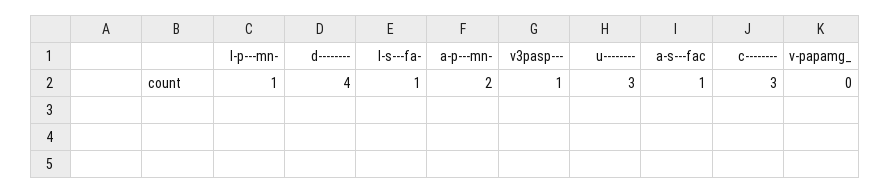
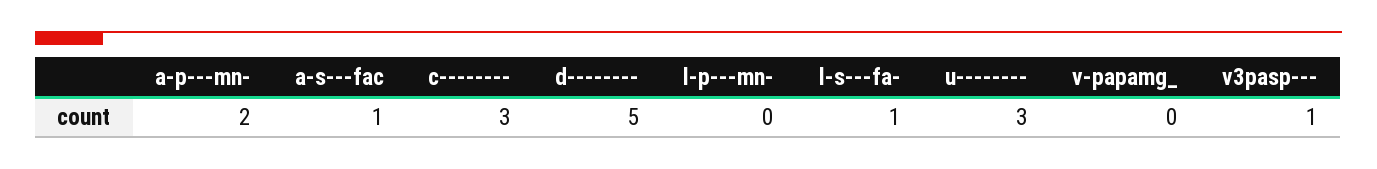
  {
-   "l-p---mn-": 1,
+   "l-p---mn-": 0,
-   "d--------": 4,
+   "d--------": 5,
    "l-s---fa-": 1,
    "a-p---mn-": 2,
    "v3pasp---": 1,
    "u--------": 3,
    "a-s---fac": 1,
    "c--------": 3,
    "v-papamg_": 0
  }

